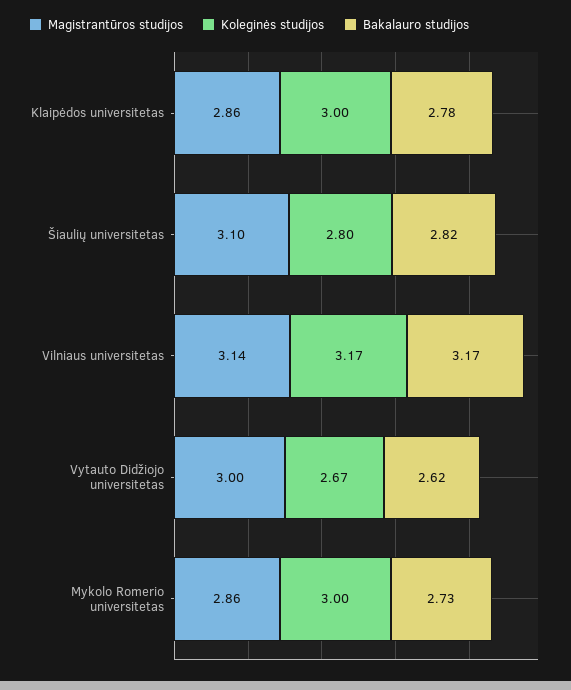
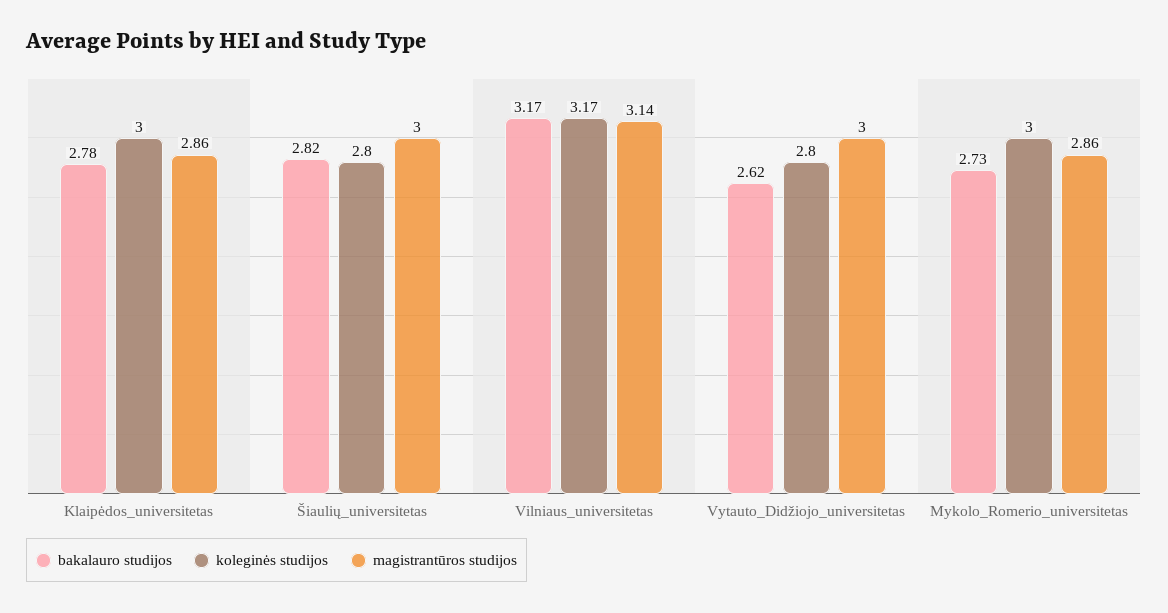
  {
    "Magistrantūros studijos": {
      "Klaipėdos universitetas": 2.86,
-     "Šiaulių universitetas": 3.1,
+     "Šiaulių universitetas": 3,
      "Vilniaus universitetas": 3.14,
      "Vytauto Didžiojo universitetas": 3,
      "Mykolo Romerio universitetas": 2.86
    },
    "Koleginės studijos": {
      "Klaipėdos universitetas": 3,
      "Šiaulių universitetas": 2.8,
      "Vilniaus universitetas": 3.17,
-     "Vytauto Didžiojo universitetas": 2.67,
+     "Vytauto Didžiojo universitetas": 2.8,
      "Mykolo Romerio universitetas": 3
    },
    "Bakalauro studijos": {
      "Klaipėdos universitetas": 2.78,
      "Šiaulių universitetas": 2.82,
      "Vilniaus universitetas": 3.17,
      "Vytauto Didžiojo universitetas": 2.62,
      "Mykolo Romerio universitetas": 2.73
    }
  }

